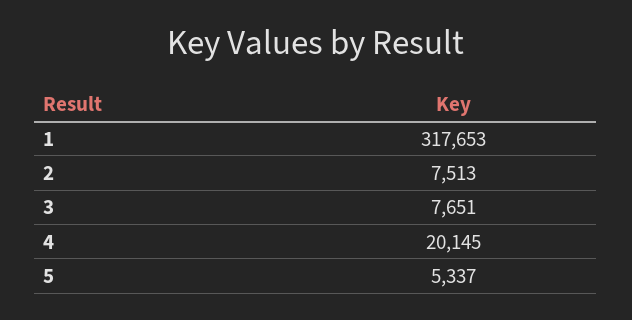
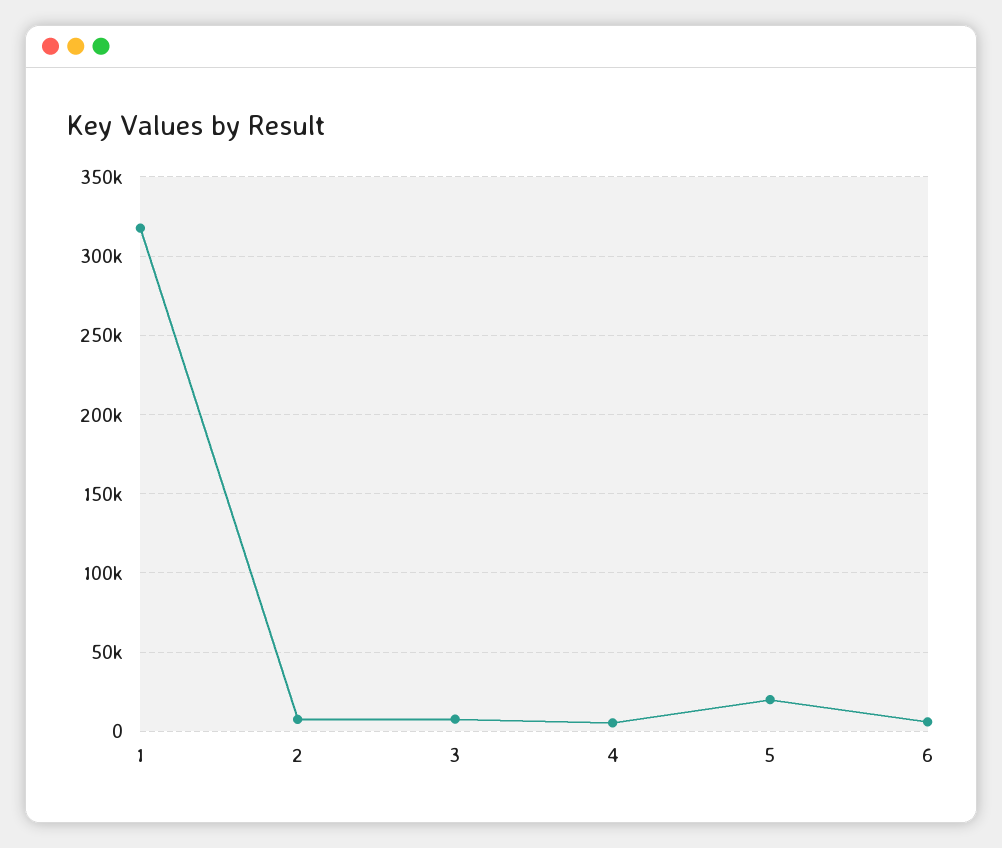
  {
    "1": 317653,
    "2": 7513,
    "3": 7651,
-   "4": 20145,
+   "4": 5000,
-   "5": 5337
+   "5": 20000,
+   "6": 5000
  }

